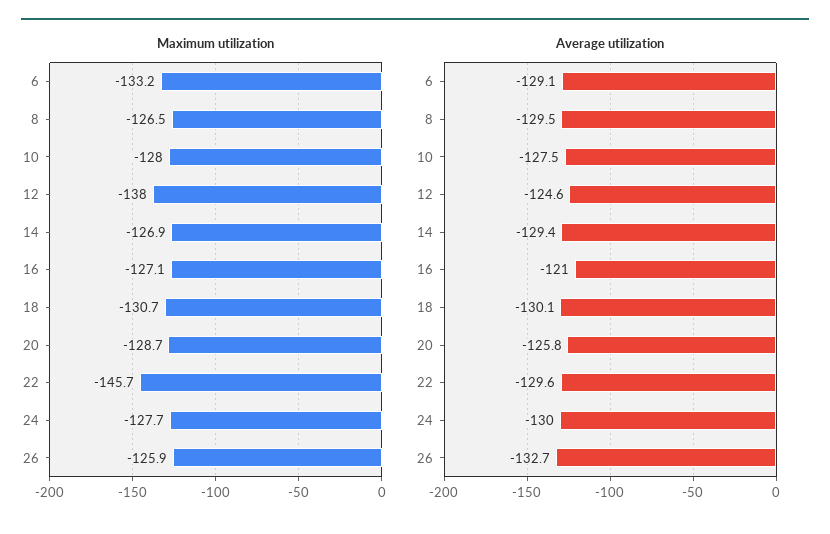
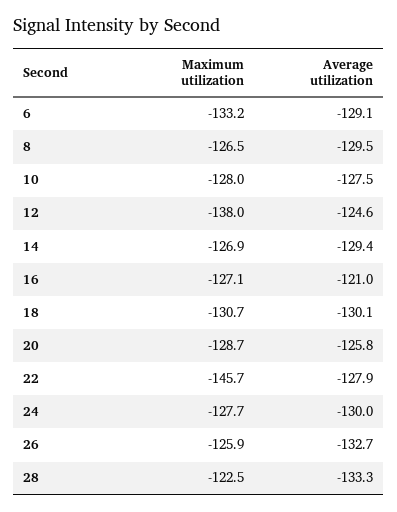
  {
    "Maximum utilization": {
      "6": -133.2,
      "8": -126.5,
      "10": -128,
      "12": -138,
      "14": -126.9,
      "16": -127.1,
      "18": -130.7,
      "20": -128.7,
      "22": -145.7,
      "24": -127.7,
-     "26": -125.9
+     "26": -125.9,
+     "28": -122.5
    },
    "Average utilization": {
      "6": -129.1,
      "8": -129.5,
      "10": -127.5,
      "12": -124.6,
      "14": -129.4,
      "16": -121,
      "18": -130.1,
      "20": -125.8,
-     "22": -129.6,
+     "22": -127.9,
      "24": -130,
-     "26": -132.7
+     "26": -132.7,
+     "28": -133.3
    }
  }

